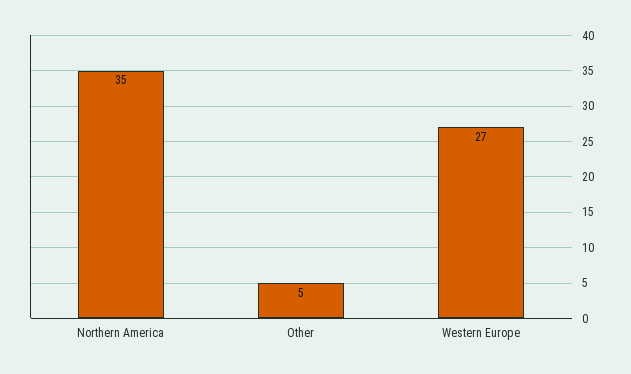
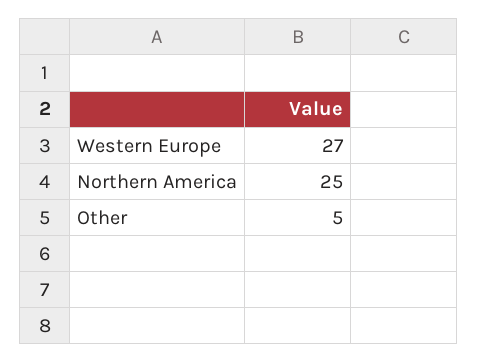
  {
-   "Northern America": 35,
+   "Northern America": 25,
    "Other": 5,
    "Western Europe": 27
  }

